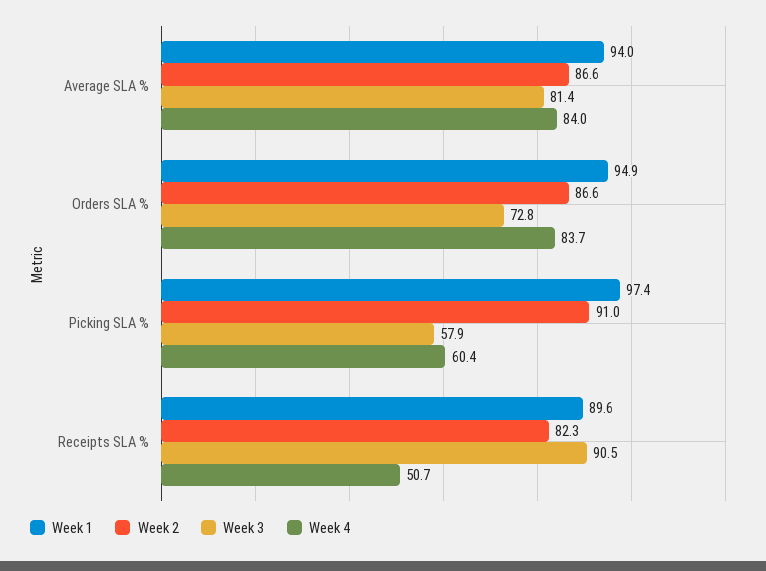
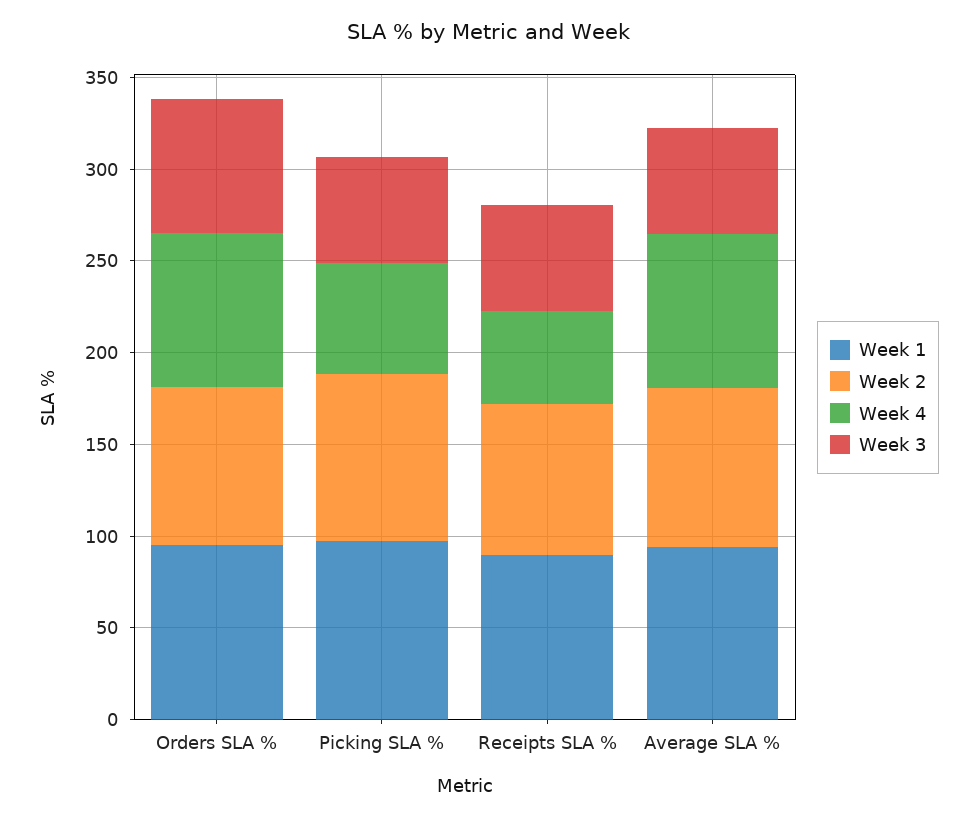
  {
    "Week 1": {
      "Average SLA %": 94,
      "Orders SLA %": 94.9,
      "Picking SLA %": 97.4,
      "Receipts SLA %": 89.6
    },
    "Week 2": {
      "Average SLA %": 86.6,
      "Orders SLA %": 86.6,
      "Picking SLA %": 91,
      "Receipts SLA %": 82.3
    },
    "Week 3": {
-     "Average SLA %": 81.4,
+     "Average SLA %": 60,
      "Orders SLA %": 72.8,
      "Picking SLA %": 57.9,
-     "Receipts SLA %": 90.5
+     "Receipts SLA %": 60
    },
    "Week 4": {
      "Average SLA %": 84,
      "Orders SLA %": 83.7,
      "Picking SLA %": 60.4,
      "Receipts SLA %": 50.7
    }
  }

